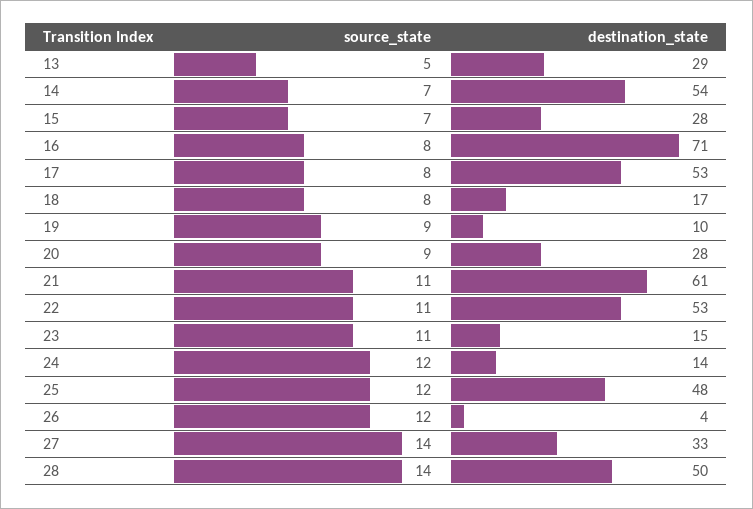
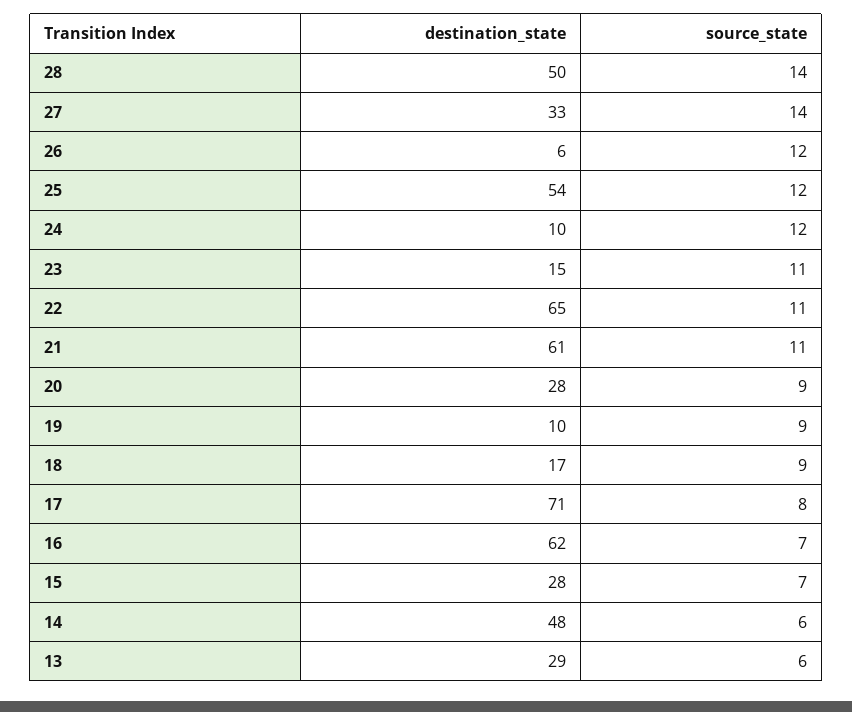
  {
    "source_state": {
-     "13": 5,
+     "13": 6,
-     "14": 7,
+     "14": 6,
      "15": 7,
-     "16": 8,
+     "16": 7,
      "17": 8,
-     "18": 8,
+     "18": 9,
      "19": 9,
      "20": 9,
      "21": 11,
      "22": 11,
      "23": 11,
      "24": 12,
      "25": 12,
      "26": 12,
      "27": 14,
      "28": 14
    },
    "destination_state": {
      "13": 29,
-     "14": 54,
+     "14": 48,
      "15": 28,
-     "16": 71,
+     "16": 62,
-     "17": 53,
+     "17": 71,
      "18": 17,
      "19": 10,
      "20": 28,
      "21": 61,
-     "22": 53,
+     "22": 65,
      "23": 15,
-     "24": 14,
+     "24": 10,
-     "25": 48,
+     "25": 54,
-     "26": 4,
+     "26": 6,
      "27": 33,
      "28": 50
    }
  }

